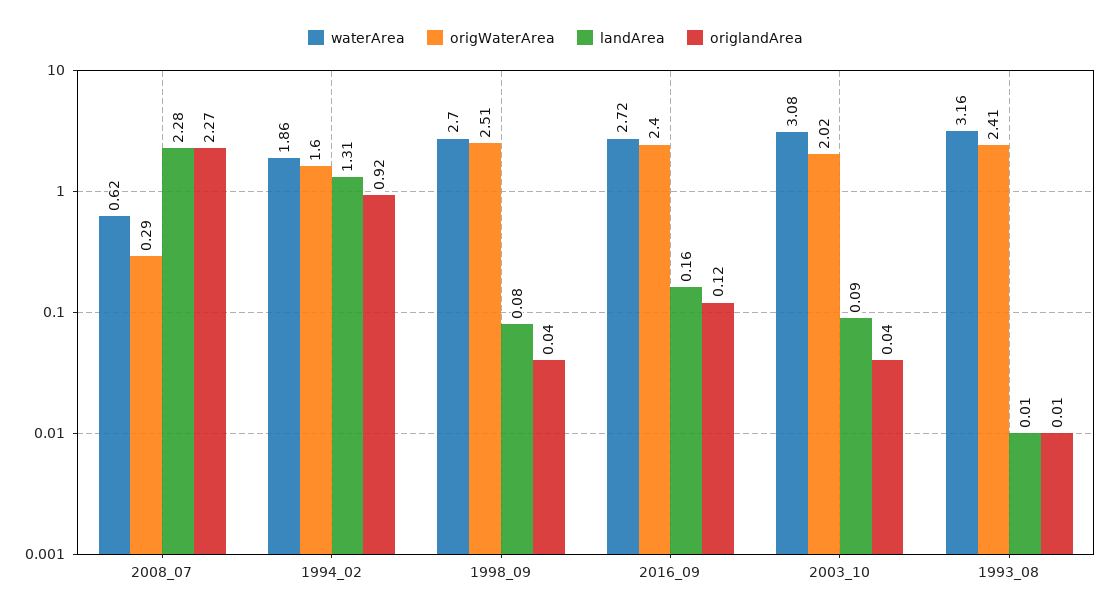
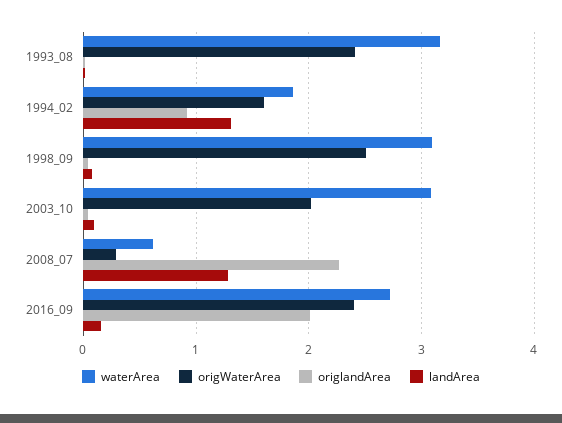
  {
    "waterArea": {
      "2008_07": 0.62,
      "1994_02": 1.86,
-     "1998_09": 2.7,
+     "1998_09": 3.1,
      "2016_09": 2.72,
      "2003_10": 3.08,
      "1993_08": 3.16
    },
    "origWaterArea": {
      "2008_07": 0.29,
      "1994_02": 1.6,
      "1998_09": 2.51,
      "2016_09": 2.4,
      "2003_10": 2.02,
      "1993_08": 2.41
    },
    "landArea": {
-     "2008_07": 2.28,
+     "2008_07": 1.3,
      "1994_02": 1.31,
      "1998_09": 0.08,
      "2016_09": 0.16,
      "2003_10": 0.09,
      "1993_08": 0.01
    },
    "origlandArea": {
      "2008_07": 2.27,
      "1994_02": 0.92,
      "1998_09": 0.04,
-     "2016_09": 0.12,
+     "2016_09": 2,
      "2003_10": 0.04,
      "1993_08": 0.01
    }
  }

